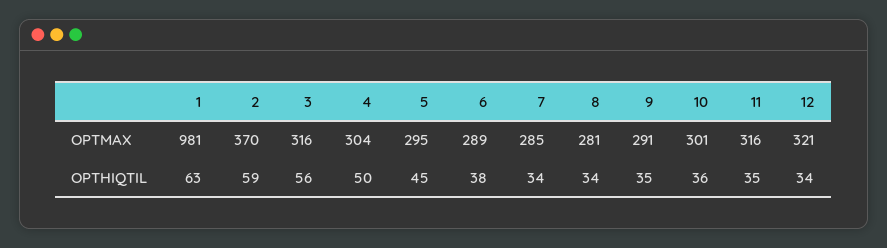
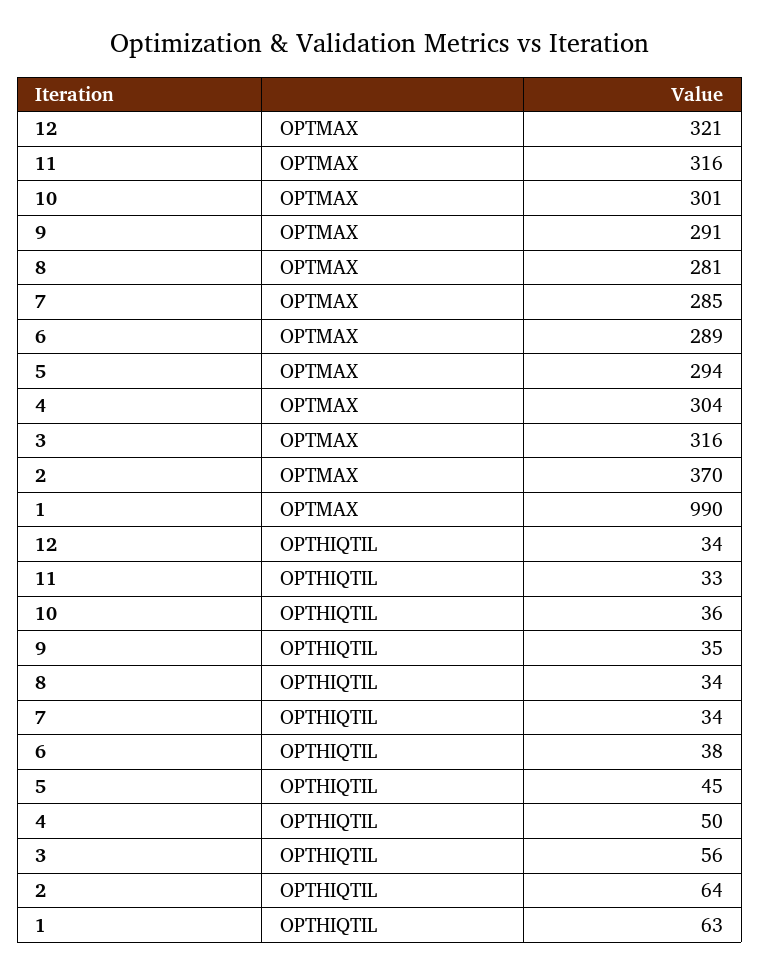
  {
    "1": {
-     "OPTMAX": 981,
+     "OPTMAX": 990,
      "OPTHIQTIL": 63
    },
    "2": {
      "OPTMAX": 370,
-     "OPTHIQTIL": 59
+     "OPTHIQTIL": 64
    },
    "3": {
      "OPTMAX": 316,
      "OPTHIQTIL": 56
    },
    "4": {
      "OPTMAX": 304,
      "OPTHIQTIL": 50
    },
    "5": {
-     "OPTMAX": 295,
+     "OPTMAX": 294,
      "OPTHIQTIL": 45
    },
    "6": {
      "OPTMAX": 289,
      "OPTHIQTIL": 38
    },
    "7": {
      "OPTMAX": 285,
      "OPTHIQTIL": 34
    },
    "8": {
      "OPTMAX": 281,
      "OPTHIQTIL": 34
    },
    "9": {
      "OPTMAX": 291,
      "OPTHIQTIL": 35
    },
    "10": {
      "OPTMAX": 301,
      "OPTHIQTIL": 36
    },
    "11": {
      "OPTMAX": 316,
-     "OPTHIQTIL": 35
+     "OPTHIQTIL": 33
    },
    "12": {
      "OPTMAX": 321,
      "OPTHIQTIL": 34
    }
  }

